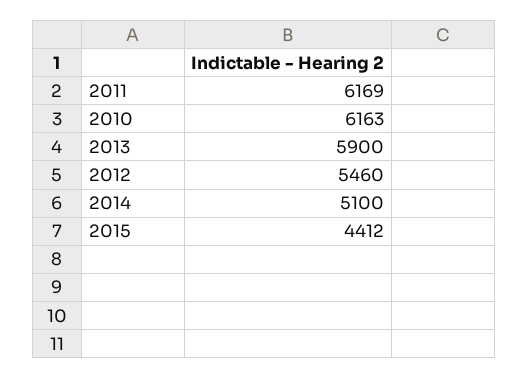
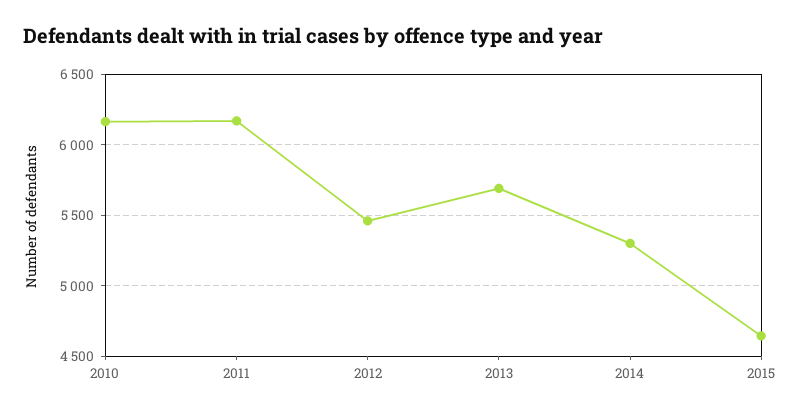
  {
    "2011": 6169,
    "2010": 6163,
-   "2013": 5900,
+   "2013": 5700,
    "2012": 5460,
-   "2014": 5100,
+   "2014": 5300,
-   "2015": 4412
+   "2015": 4650
  }

